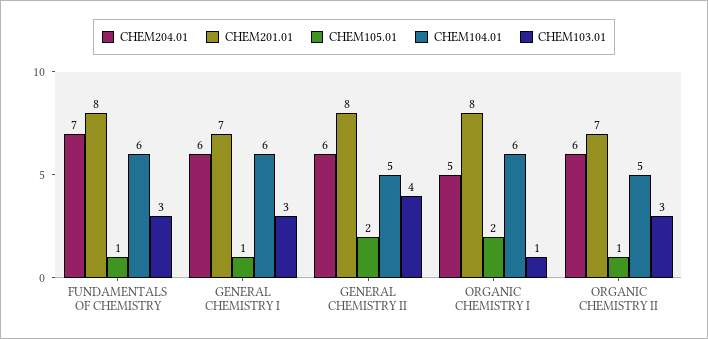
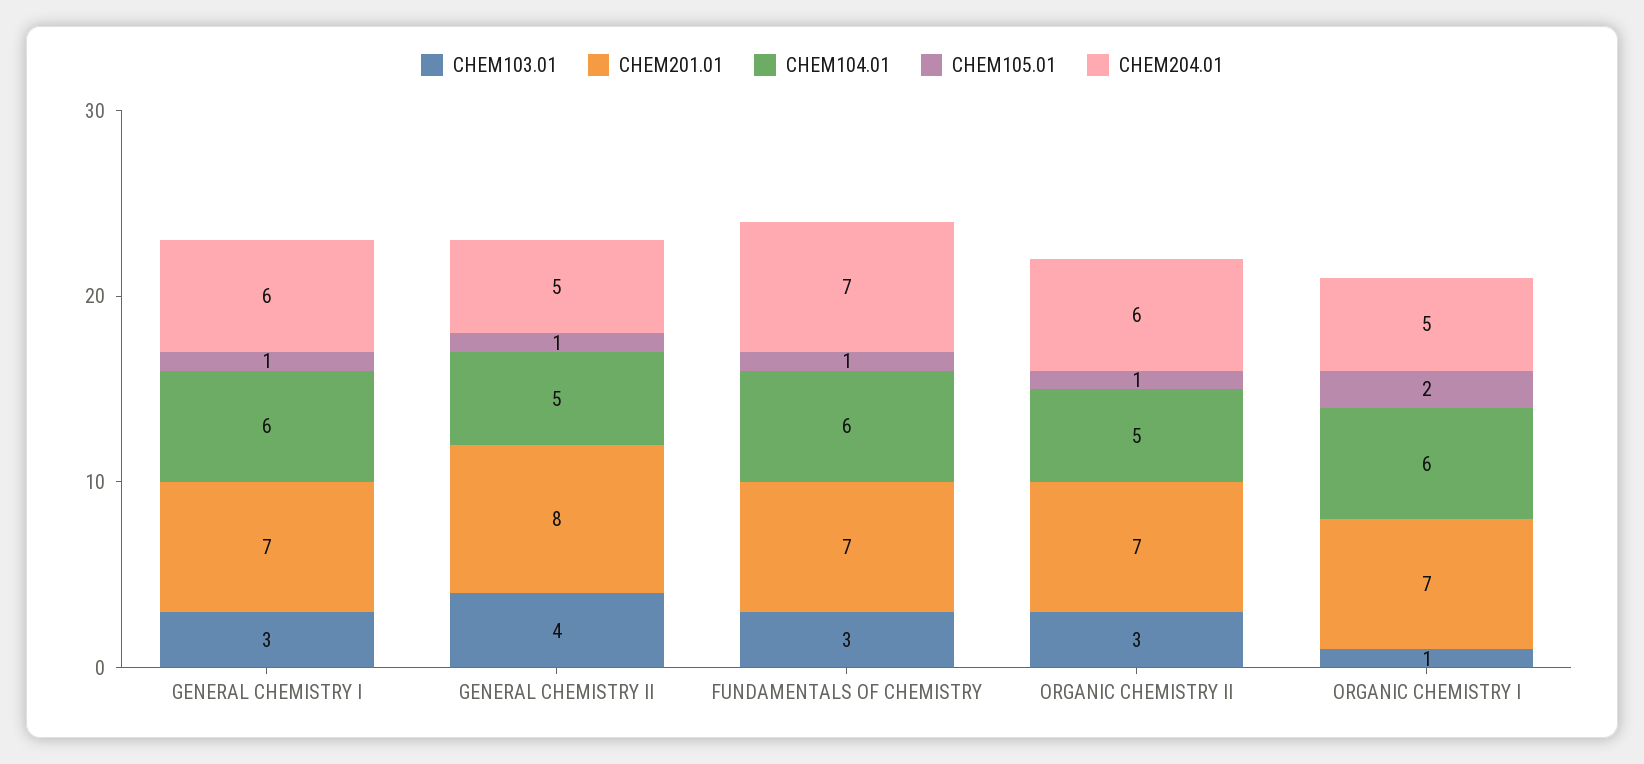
  {
    "CHEM204.01": {
      "FUNDAMENTALS OF CHEMISTRY": 7,
      "GENERAL CHEMISTRY I": 6,
-     "GENERAL CHEMISTRY II": 6,
+     "GENERAL CHEMISTRY II": 5,
      "ORGANIC CHEMISTRY I": 5,
      "ORGANIC CHEMISTRY II": 6
    },
    "CHEM201.01": {
-     "FUNDAMENTALS OF CHEMISTRY": 8,
+     "FUNDAMENTALS OF CHEMISTRY": 7,
      "GENERAL CHEMISTRY I": 7,
      "GENERAL CHEMISTRY II": 8,
-     "ORGANIC CHEMISTRY I": 8,
+     "ORGANIC CHEMISTRY I": 7,
      "ORGANIC CHEMISTRY II": 7
    },
    "CHEM105.01": {
      "FUNDAMENTALS OF CHEMISTRY": 1,
      "GENERAL CHEMISTRY I": 1,
-     "GENERAL CHEMISTRY II": 2,
+     "GENERAL CHEMISTRY II": 1,
      "ORGANIC CHEMISTRY I": 2,
      "ORGANIC CHEMISTRY II": 1
    },
    "CHEM104.01": {
      "FUNDAMENTALS OF CHEMISTRY": 6,
      "GENERAL CHEMISTRY I": 6,
      "GENERAL CHEMISTRY II": 5,
      "ORGANIC CHEMISTRY I": 6,
      "ORGANIC CHEMISTRY II": 5
    },
    "CHEM103.01": {
      "FUNDAMENTALS OF CHEMISTRY": 3,
      "GENERAL CHEMISTRY I": 3,
      "GENERAL CHEMISTRY II": 4,
      "ORGANIC CHEMISTRY I": 1,
      "ORGANIC CHEMISTRY II": 3
    }
  }

